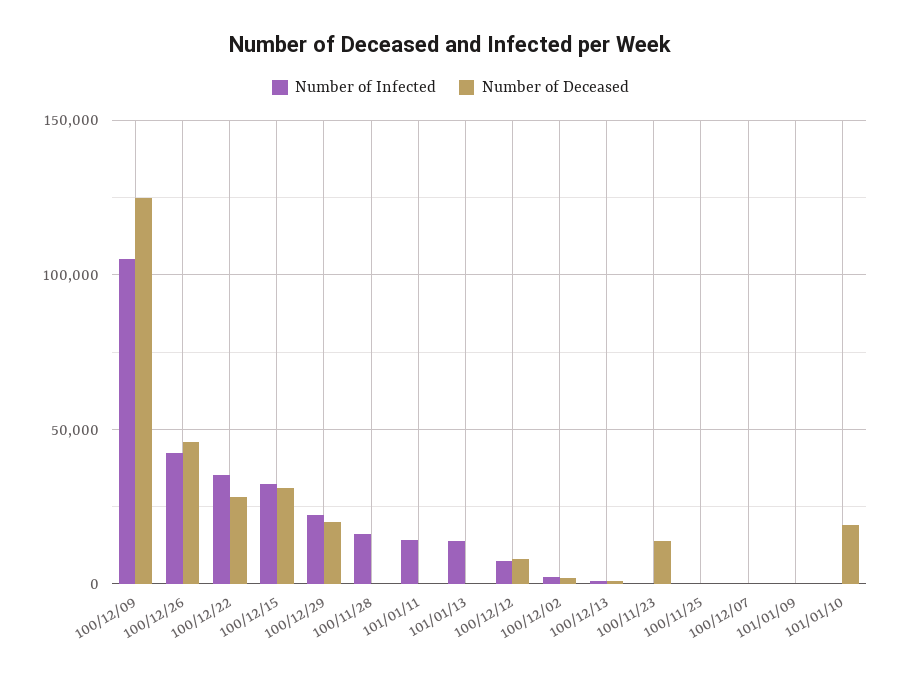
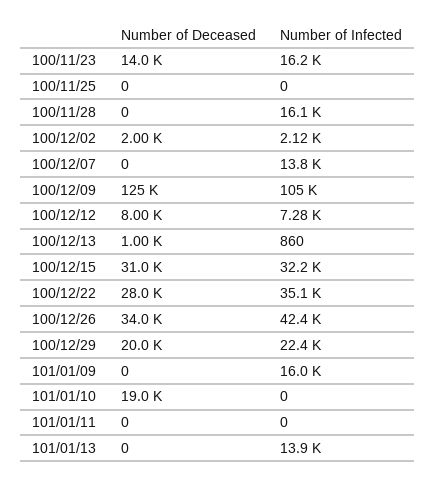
  {
    "Number of Infected": {
      "100/12/09": 105000,
      "100/12/26": 42400,
      "100/12/22": 35100,
      "100/12/15": 32200,
      "100/12/29": 22400,
      "100/11/28": 16100,
-     "101/01/11": 15000,
+     "101/01/11": 0,
      "101/01/13": 13900,
      "100/12/12": 7280,
      "100/12/02": 2120,
      "100/12/13": 860,
-     "100/11/23": 0,
+     "100/11/23": 16200,
      "100/11/25": 0,
-     "100/12/07": 0,
+     "100/12/07": 13800,
-     "101/01/09": 0,
+     "101/01/09": 16000,
      "101/01/10": 0
    },
    "Number of Deceased": {
      "100/12/09": 125000,
-     "100/12/26": 45000,
+     "100/12/26": 34000,
      "100/12/22": 28000,
      "100/12/15": 31000,
      "100/12/29": 20000,
      "100/11/28": 0,
      "101/01/11": 0,
      "101/01/13": 0,
      "100/12/12": 8000,
      "100/12/02": 2000,
      "100/12/13": 1000,
      "100/11/23": 14000,
      "100/11/25": 0,
      "100/12/07": 0,
      "101/01/09": 0,
      "101/01/10": 19000
    }
  }

